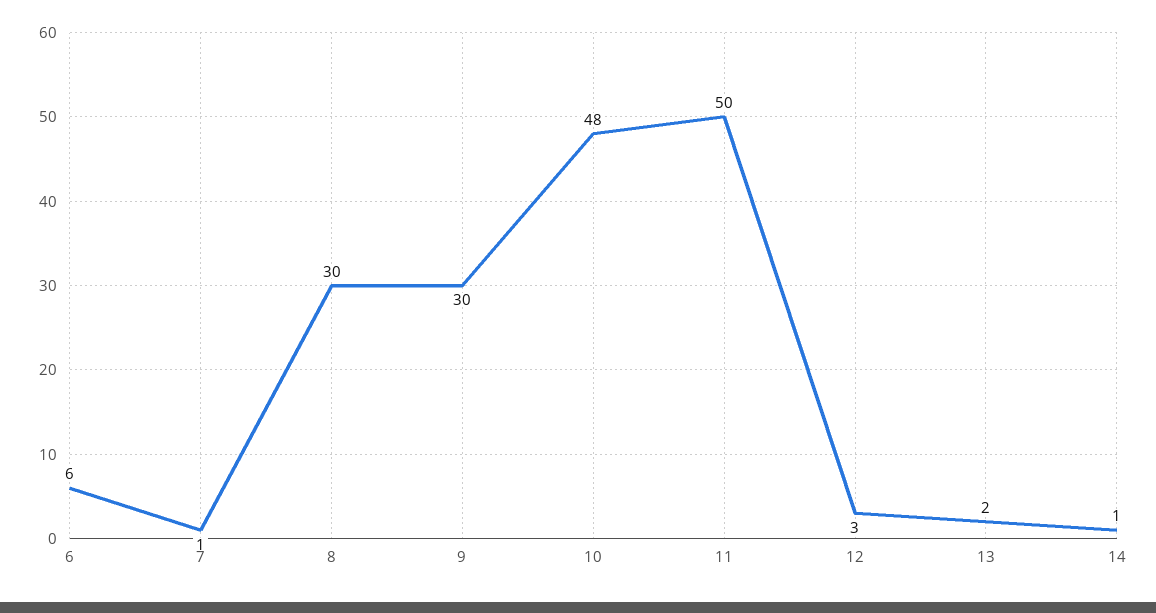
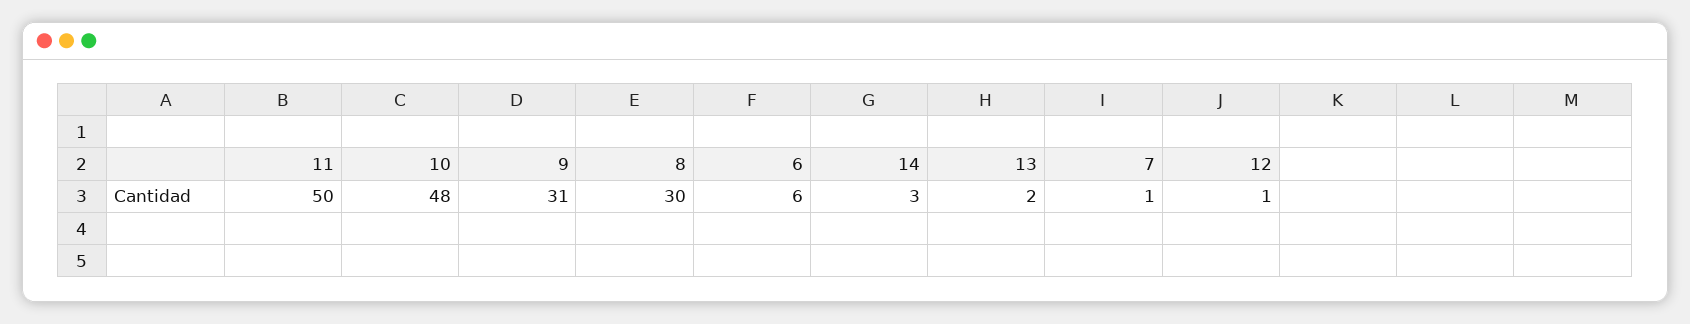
  {
    "6": 6,
    "7": 1,
    "8": 30,
-   "9": 30,
+   "9": 31,
    "10": 48,
    "11": 50,
-   "12": 3,
+   "12": 1,
    "13": 2,
-   "14": 1
+   "14": 3
  }

